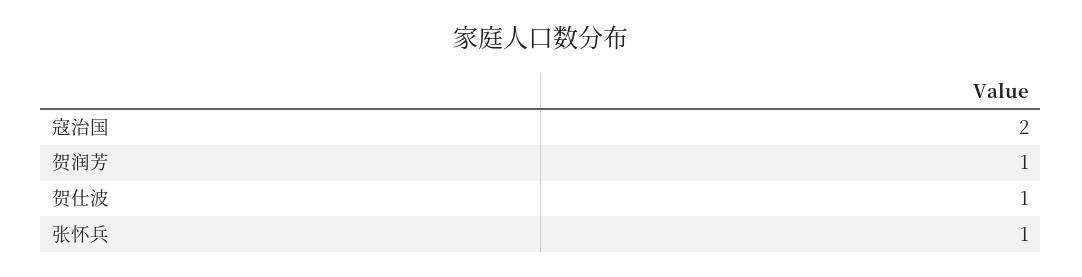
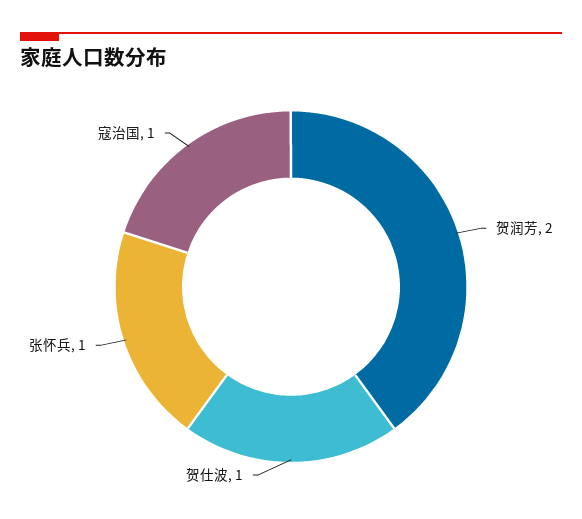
  {
-   "寇治国": 2,
+   "寇治国": 1,
-   "贺润芳": 1,
+   "贺润芳": 2,
    "贺仕波": 1,
    "张怀兵": 1
  }

